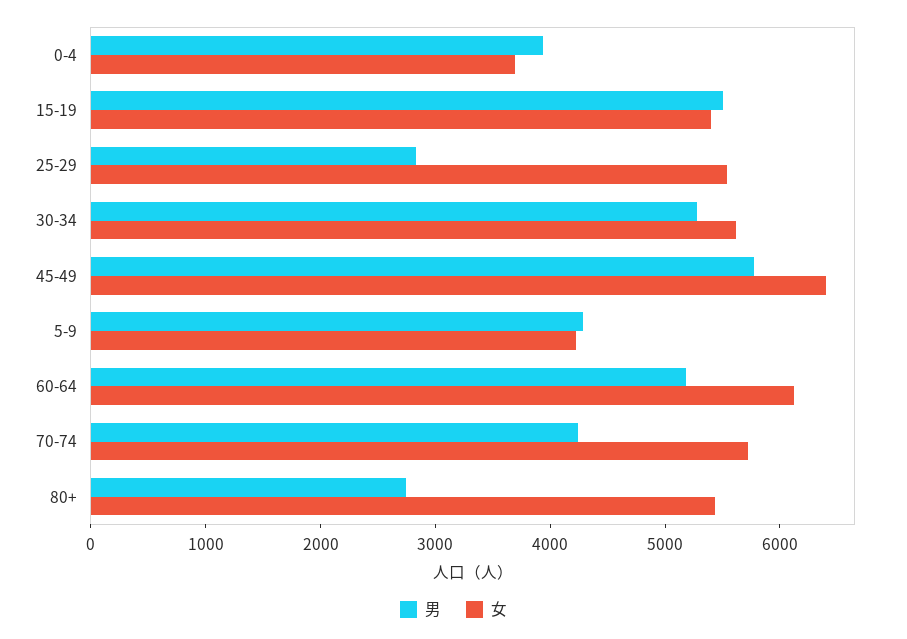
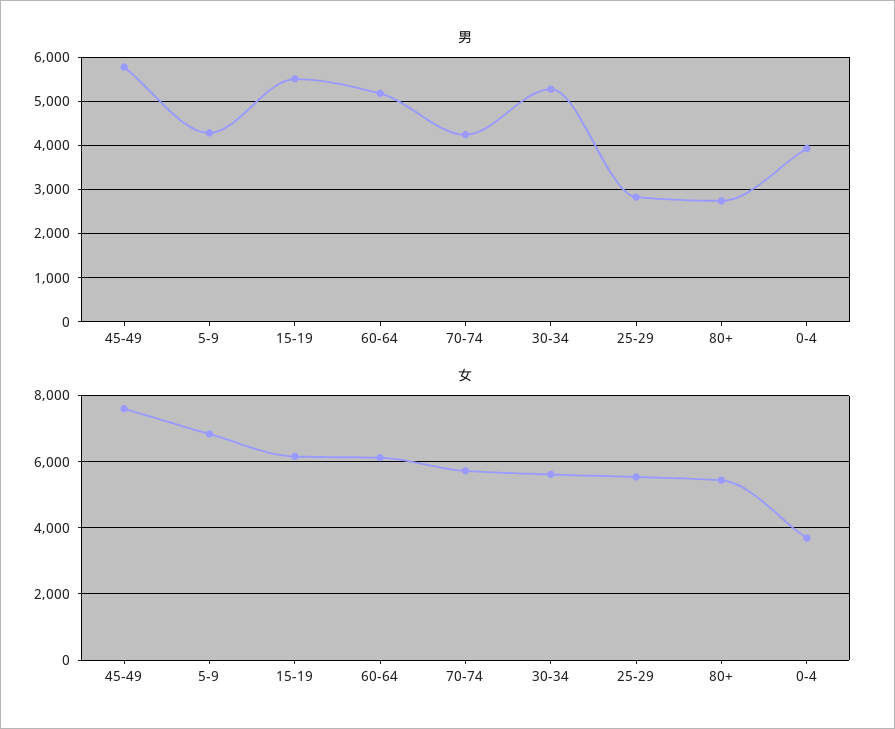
  {
    "男": {
      "0-4": 4000,
      "15-19": 5600,
      "25-29": 2800,
      "30-34": 5200,
      "45-49": 5800,
      "5-9": 4200,
      "60-64": 5200,
      "70-74": 4200,
      "80+": 2800
    },
    "女": {
      "0-4": 3600,
-     "15-19": 5400,
+     "15-19": 6200,
      "25-29": 5600,
      "30-34": 5600,
-     "45-49": 6400,
+     "45-49": 7600,
-     "5-9": 4200,
+     "5-9": 6800,
      "60-64": 6200,
      "70-74": 5800,
      "80+": 5400
    }
  }

